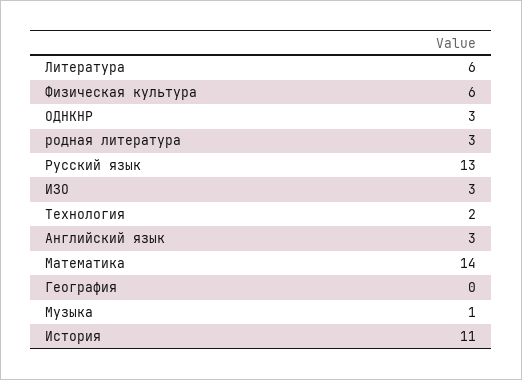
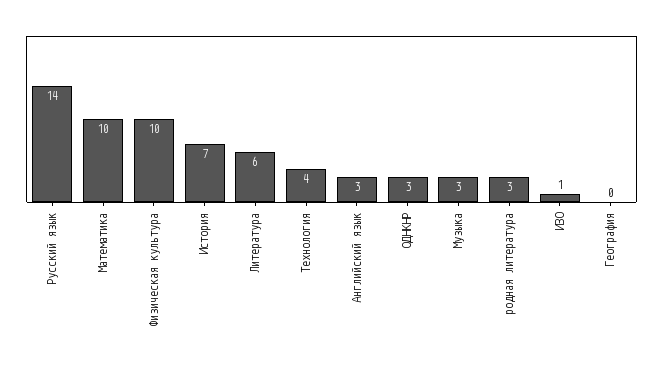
  {
    "Литература": 6,
-   "Физическая культура": 6,
+   "Физическая культура": 10,
    "ОДНКНР": 3,
    "родная литература": 3,
-   "Русский язык": 13,
+   "Русский язык": 14,
-   "ИЗО": 3,
+   "ИЗО": 1,
-   "Технология": 2,
+   "Технология": 4,
    "Английский язык": 3,
-   "Математика": 14,
+   "Математика": 10,
    "География": 0,
-   "Музыка": 1,
+   "Музыка": 3,
-   "История": 11
+   "История": 7
  }

